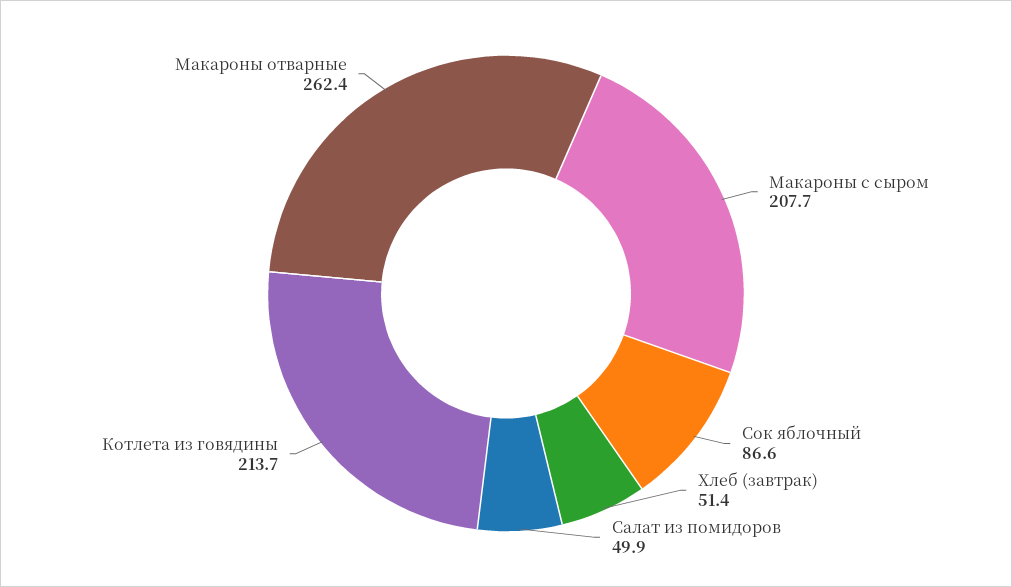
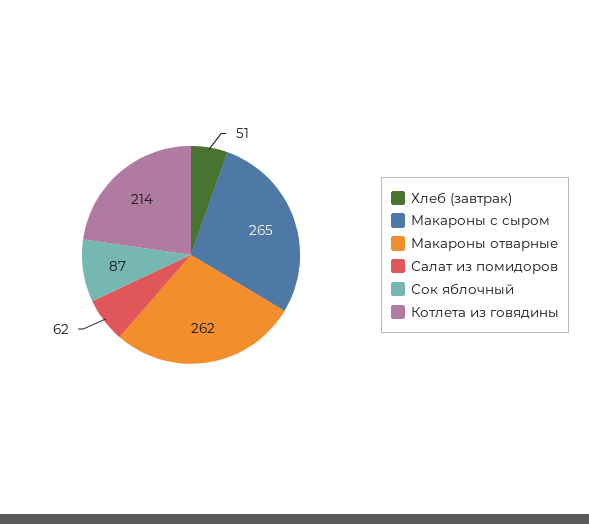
  {
-   "Макароны с сыром": 207.7,
+   "Макароны с сыром": 265,
    "Сок яблочный": 86.6,
    "Хлеб (завтрак)": 51.4,
-   "Салат из помидоров": 49.9,
+   "Салат из помидоров": 62,
    "Котлета из говядины": 213.7,
    "Макароны отварные": 262.4
  }

